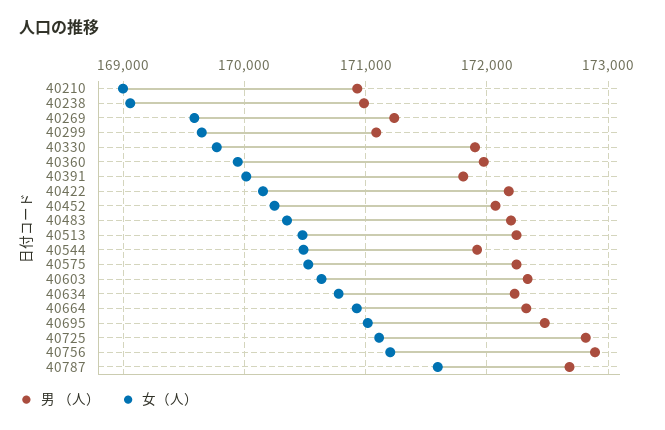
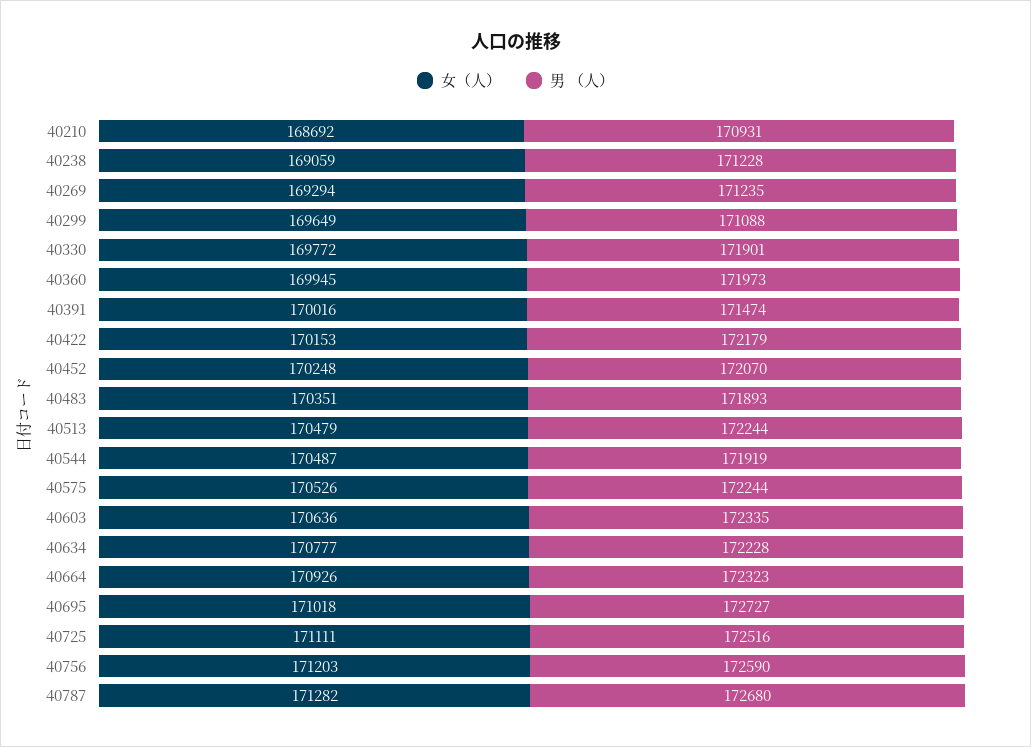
  {
    "男 （人）": {
      "40210": 170931,
-     "40238": 171000,
+     "40238": 171228,
      "40269": 171235,
      "40299": 171088,
      "40330": 171901,
      "40360": 171973,
-     "40391": 171800,
+     "40391": 171474,
      "40422": 172179,
      "40452": 172070,
-     "40483": 172200,
+     "40483": 171893,
      "40513": 172244,
      "40544": 171919,
      "40575": 172244,
      "40603": 172335,
      "40634": 172228,
      "40664": 172323,
-     "40695": 172500,
+     "40695": 172727,
-     "40725": 172800,
+     "40725": 172516,
-     "40756": 172900,
+     "40756": 172590,
      "40787": 172680
    },
    "女（人）": {
-     "40210": 169000,
+     "40210": 168692,
      "40238": 169059,
-     "40269": 169600,
+     "40269": 169294,
      "40299": 169649,
      "40330": 169772,
      "40360": 169945,
      "40391": 170016,
      "40422": 170153,
      "40452": 170248,
      "40483": 170351,
      "40513": 170479,
      "40544": 170487,
      "40575": 170526,
      "40603": 170636,
      "40634": 170777,
      "40664": 170926,
      "40695": 171018,
      "40725": 171111,
      "40756": 171203,
-     "40787": 171600
+     "40787": 171282
    }
  }

